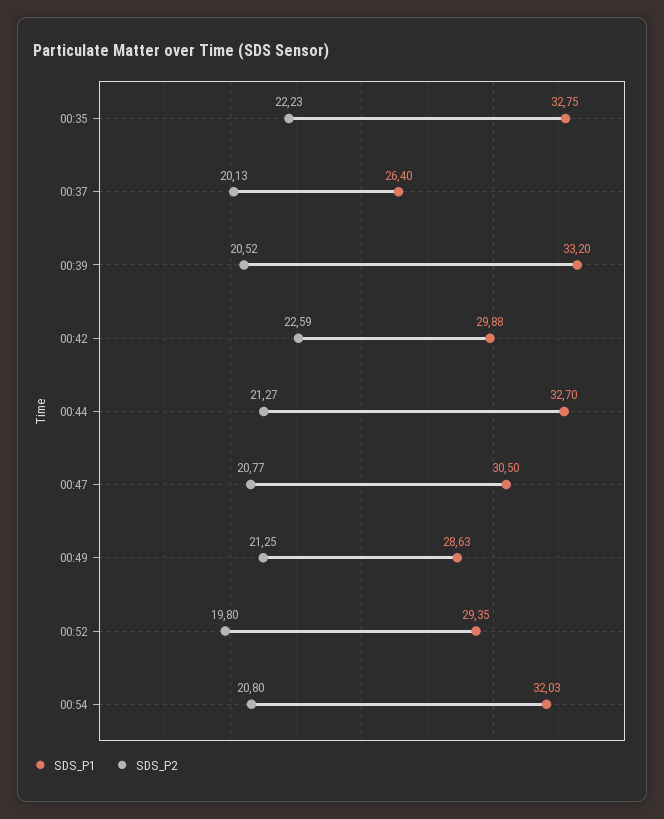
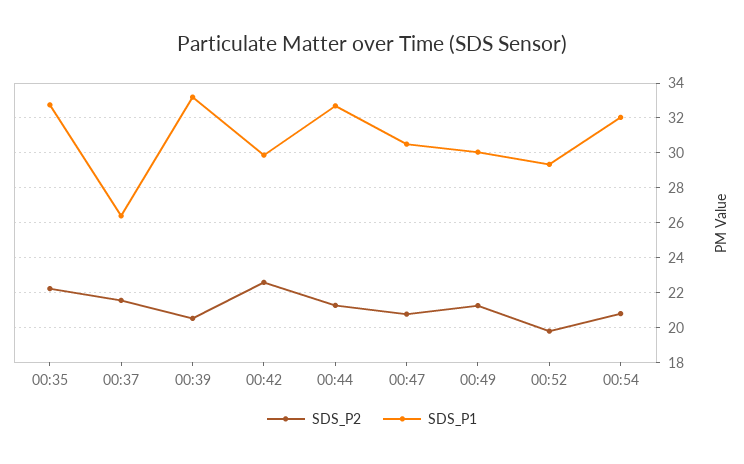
  {
    "SDS_P1": {
      "00:35": 32.75,
      "00:37": 26.4,
      "00:39": 33.2,
      "00:42": 29.88,
      "00:44": 32.7,
      "00:47": 30.5,
-     "00:49": 28.63,
+     "00:49": 30,
      "00:52": 29.35,
      "00:54": 32.03
    },
    "SDS_P2": {
      "00:35": 22.23,
-     "00:37": 20.13,
+     "00:37": 21.5,
      "00:39": 20.52,
      "00:42": 22.59,
      "00:44": 21.27,
      "00:47": 20.77,
      "00:49": 21.25,
      "00:52": 19.8,
      "00:54": 20.8
    }
  }

